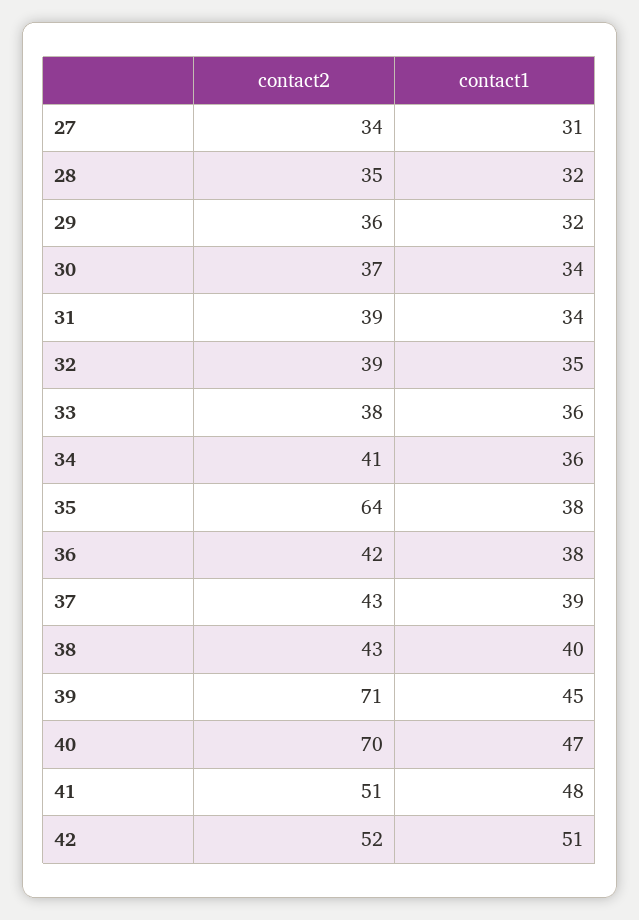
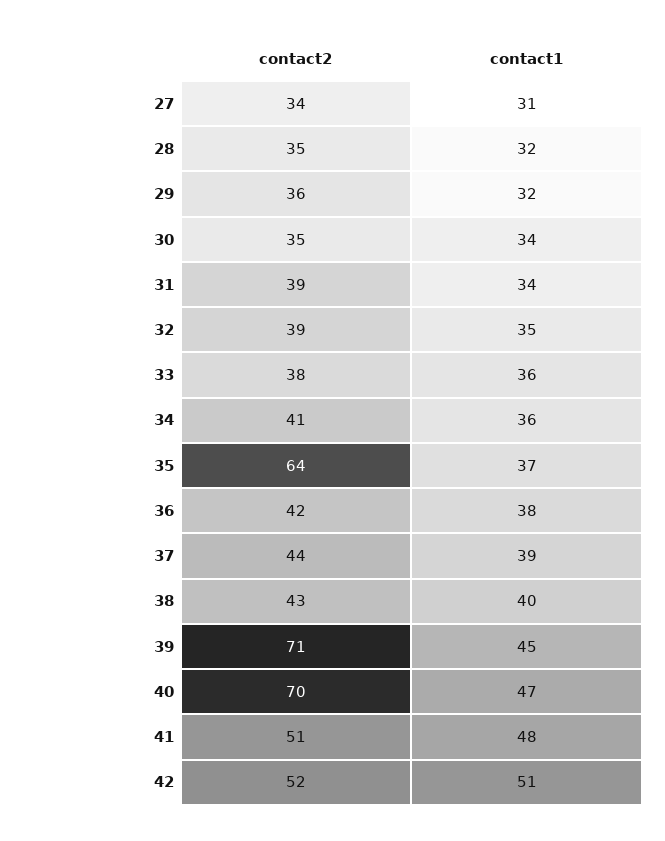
  {
    "contact2": {
      "27": 34,
      "28": 35,
      "29": 36,
-     "30": 37,
+     "30": 35,
      "31": 39,
      "32": 39,
      "33": 38,
      "34": 41,
      "35": 64,
      "36": 42,
-     "37": 43,
+     "37": 44,
      "38": 43,
      "39": 71,
      "40": 70,
      "41": 51,
      "42": 52
    },
    "contact1": {
      "27": 31,
      "28": 32,
      "29": 32,
      "30": 34,
      "31": 34,
      "32": 35,
      "33": 36,
      "34": 36,
-     "35": 38,
+     "35": 37,
      "36": 38,
      "37": 39,
      "38": 40,
      "39": 45,
      "40": 47,
      "41": 48,
      "42": 51
    }
  }

